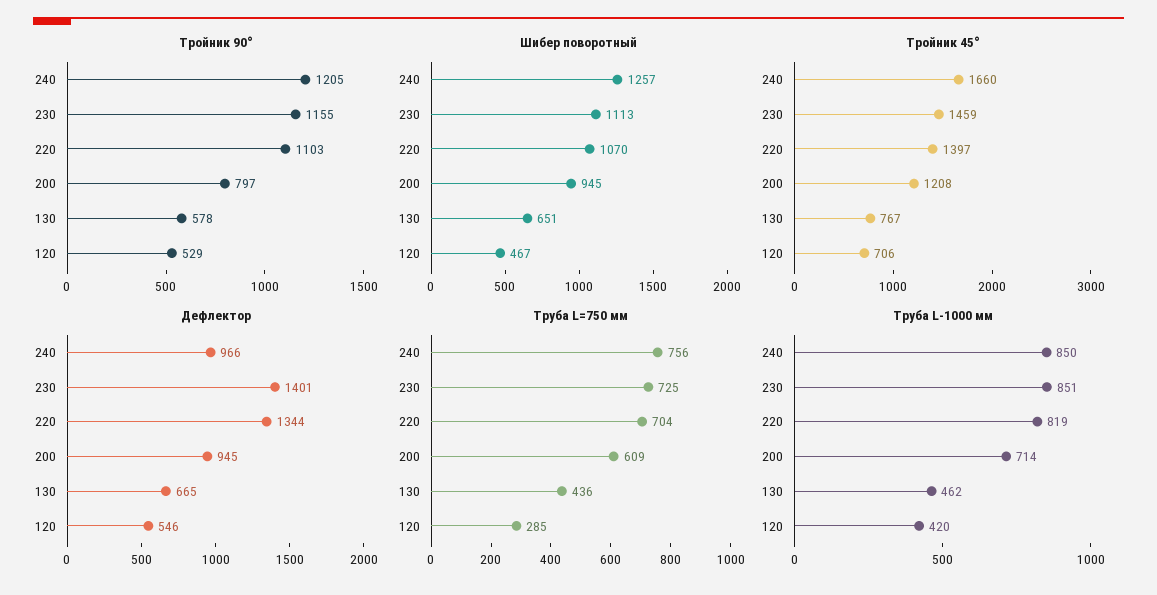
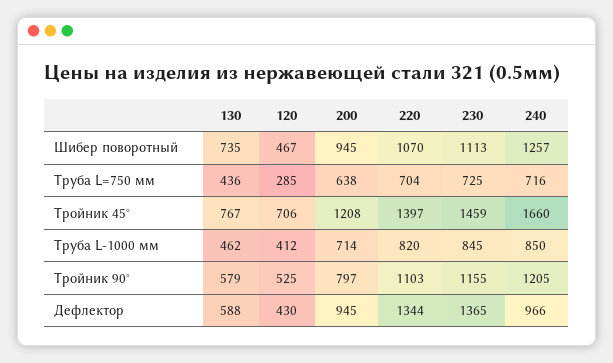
  {
    "Тройник 90°": {
      "240": 1205,
      "230": 1155,
      "220": 1103,
      "200": 797,
-     "130": 578,
+     "130": 579,
-     "120": 529
+     "120": 525
    },
    "Шибер поворотный": {
      "240": 1257,
      "230": 1113,
      "220": 1070,
      "200": 945,
-     "130": 651,
+     "130": 735,
      "120": 467
    },
    "Тройник 45°": {
      "240": 1660,
      "230": 1459,
      "220": 1397,
      "200": 1208,
      "130": 767,
      "120": 706
    },
    "Дефлектор": {
      "240": 966,
-     "230": 1401,
+     "230": 1365,
      "220": 1344,
      "200": 945,
-     "130": 665,
+     "130": 588,
-     "120": 546
+     "120": 430
    },
    "Труба L=750 мм": {
-     "240": 756,
+     "240": 716,
      "230": 725,
      "220": 704,
-     "200": 609,
+     "200": 638,
      "130": 436,
      "120": 285
    },
    "Труба L-1000 мм": {
      "240": 850,
-     "230": 851,
+     "230": 845,
-     "220": 819,
+     "220": 820,
      "200": 714,
      "130": 462,
-     "120": 420
+     "120": 412
    }
  }

